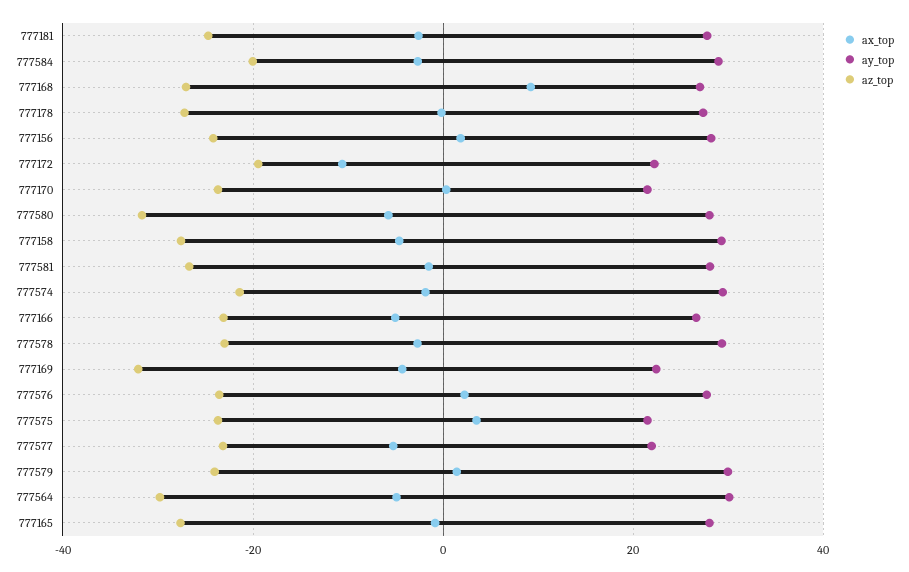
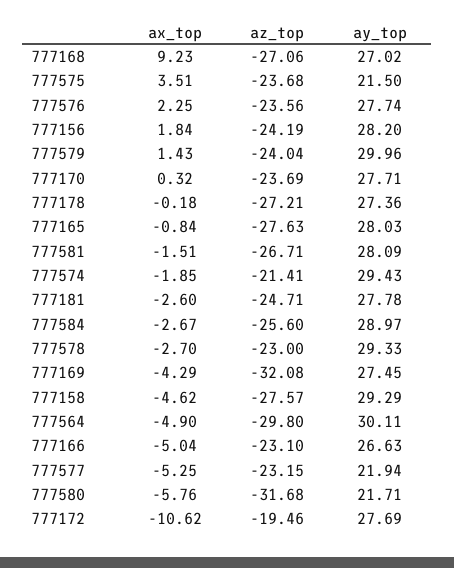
  {
    "ax_top": {
      "777181": -2.6,
      "777584": -2.67,
      "777168": 9.23,
      "777178": -0.18,
      "777156": 1.84,
      "777172": -10.62,
      "777170": 0.32,
      "777580": -5.76,
      "777158": -4.62,
      "777581": -1.51,
      "777574": -1.85,
      "777166": -5.04,
      "777578": -2.7,
      "777169": -4.29,
      "777576": 2.25,
      "777575": 3.51,
      "777577": -5.25,
      "777579": 1.43,
      "777564": -4.9,
      "777165": -0.84
    },
    "ay_top": {
      "777181": 27.78,
      "777584": 28.97,
      "777168": 27.02,
      "777178": 27.36,
      "777156": 28.2,
-     "777172": 22,
+     "777172": 27.69,
-     "777170": 22,
+     "777170": 27.71,
-     "777580": 28,
+     "777580": 21.71,
      "777158": 29.29,
      "777581": 28.09,
      "777574": 29.43,
      "777166": 26.63,
      "777578": 29.33,
-     "777169": 22,
+     "777169": 27.45,
      "777576": 27.74,
      "777575": 21.5,
      "777577": 21.94,
      "777579": 29.96,
      "777564": 30.11,
      "777165": 28.03
    },
    "az_top": {
      "777181": -24.71,
-     "777584": -20,
+     "777584": -25.6,
      "777168": -27.06,
      "777178": -27.21,
      "777156": -24.19,
      "777172": -19.46,
      "777170": -23.69,
      "777580": -31.68,
      "777158": -27.57,
      "777581": -26.71,
      "777574": -21.41,
      "777166": -23.1,
      "777578": -23,
      "777169": -32.08,
      "777576": -23.56,
      "777575": -23.68,
      "777577": -23.15,
      "777579": -24.04,
      "777564": -29.8,
      "777165": -27.63
    }
  }

